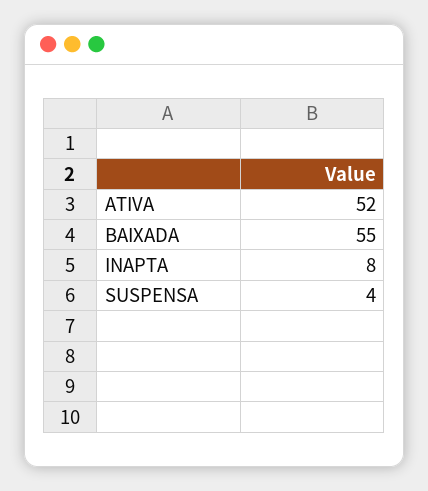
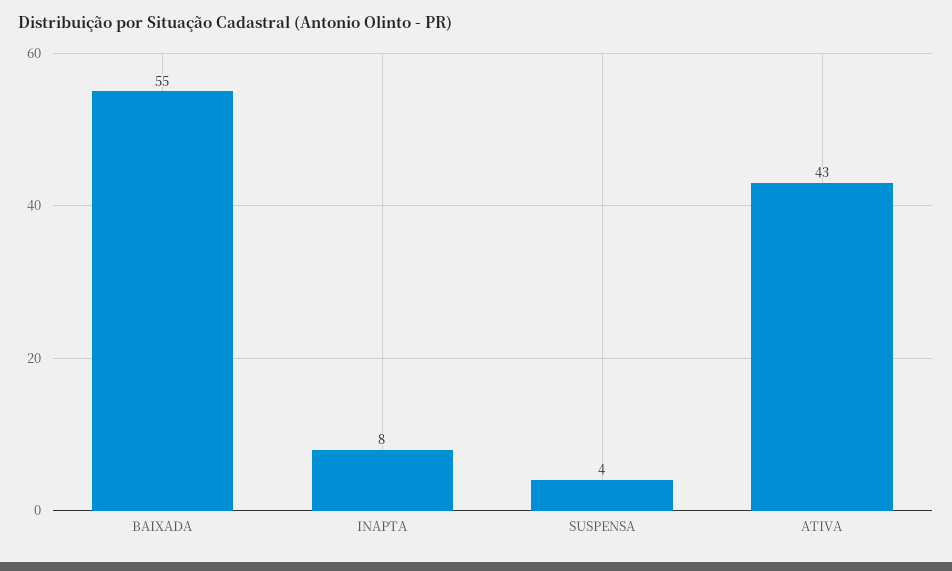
  {
-   "ATIVA": 52,
+   "ATIVA": 43,
    "BAIXADA": 55,
    "INAPTA": 8,
    "SUSPENSA": 4
  }

